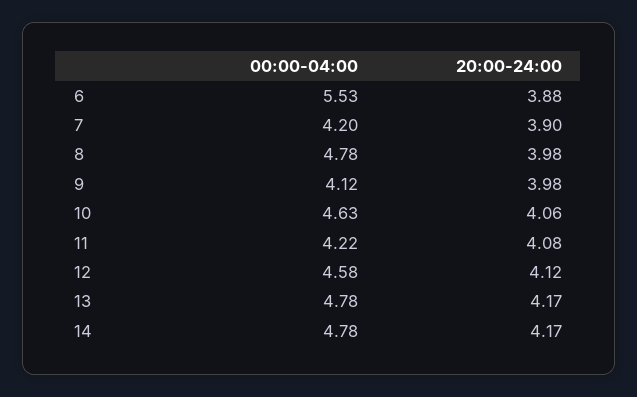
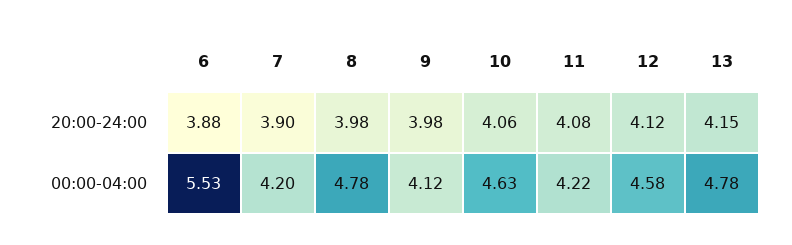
  {
    "00:00-04:00": {
      "6": 5.53,
      "7": 4.2,
      "8": 4.78,
      "9": 4.12,
      "10": 4.63,
      "11": 4.22,
      "12": 4.58,
-     "13": 4.78,
+     "13": 4.78
-     "14": 4.78
    },
    "20:00-24:00": {
      "6": 3.88,
      "7": 3.9,
      "8": 3.98,
      "9": 3.98,
      "10": 4.06,
      "11": 4.08,
      "12": 4.12,
-     "13": 4.17,
+     "13": 4.15
-     "14": 4.17
    }
  }

